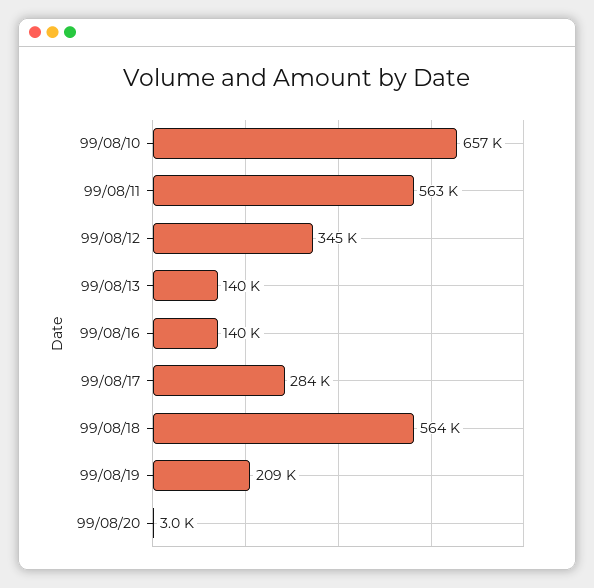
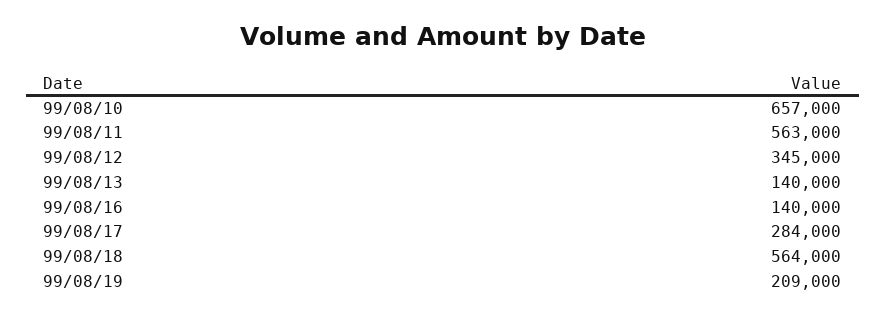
  {
    "99/08/10": 657000,
    "99/08/11": 563000,
    "99/08/12": 345000,
    "99/08/13": 140000,
    "99/08/16": 140000,
    "99/08/17": 284000,
    "99/08/18": 564000,
-   "99/08/19": 209000,
+   "99/08/19": 209000
-   "99/08/20": 3000
  }

